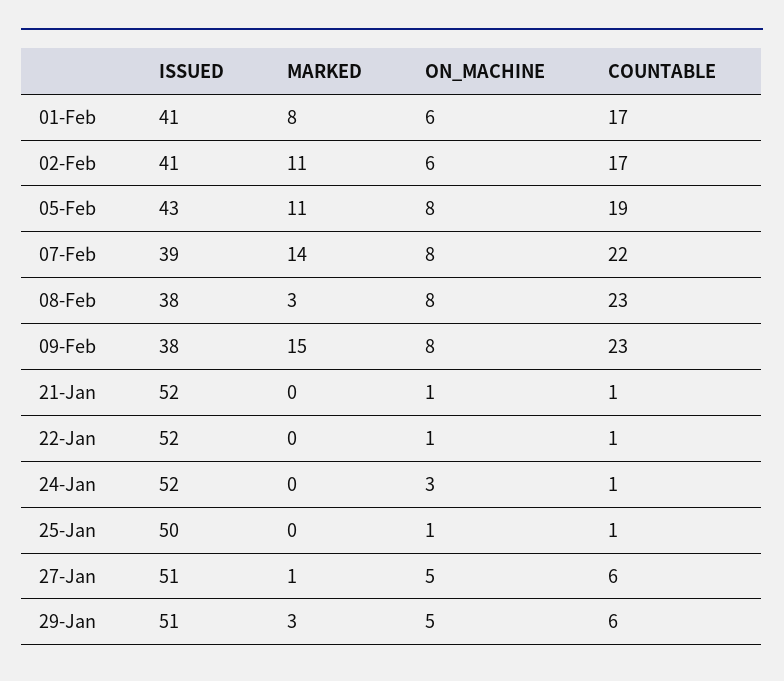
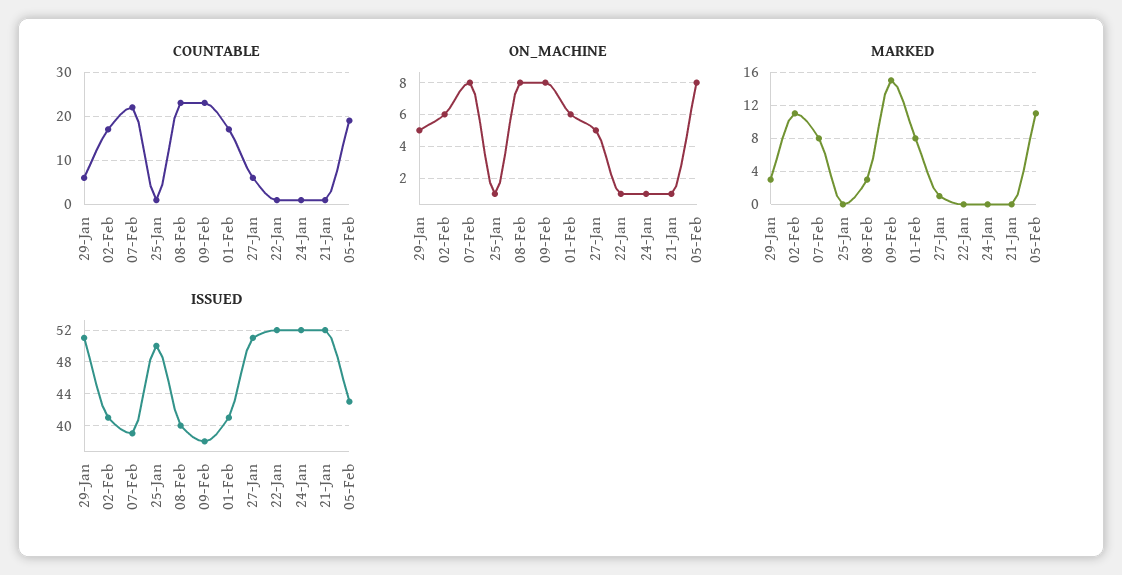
  {
    "ISSUED": {
      "01-Feb": 41,
      "02-Feb": 41,
      "05-Feb": 43,
      "07-Feb": 39,
-     "08-Feb": 38,
+     "08-Feb": 40,
      "09-Feb": 38,
      "21-Jan": 52,
      "22-Jan": 52,
      "24-Jan": 52,
      "25-Jan": 50,
      "27-Jan": 51,
      "29-Jan": 51
    },
    "MARKED": {
      "01-Feb": 8,
      "02-Feb": 11,
      "05-Feb": 11,
-     "07-Feb": 14,
+     "07-Feb": 8,
      "08-Feb": 3,
      "09-Feb": 15,
      "21-Jan": 0,
      "22-Jan": 0,
      "24-Jan": 0,
      "25-Jan": 0,
      "27-Jan": 1,
      "29-Jan": 3
    },
    "ON_MACHINE": {
      "01-Feb": 6,
      "02-Feb": 6,
      "05-Feb": 8,
      "07-Feb": 8,
      "08-Feb": 8,
      "09-Feb": 8,
      "21-Jan": 1,
      "22-Jan": 1,
-     "24-Jan": 3,
+     "24-Jan": 1,
      "25-Jan": 1,
      "27-Jan": 5,
      "29-Jan": 5
    },
    "COUNTABLE": {
      "01-Feb": 17,
      "02-Feb": 17,
      "05-Feb": 19,
      "07-Feb": 22,
      "08-Feb": 23,
      "09-Feb": 23,
      "21-Jan": 1,
      "22-Jan": 1,
      "24-Jan": 1,
      "25-Jan": 1,
      "27-Jan": 6,
      "29-Jan": 6
    }
  }

